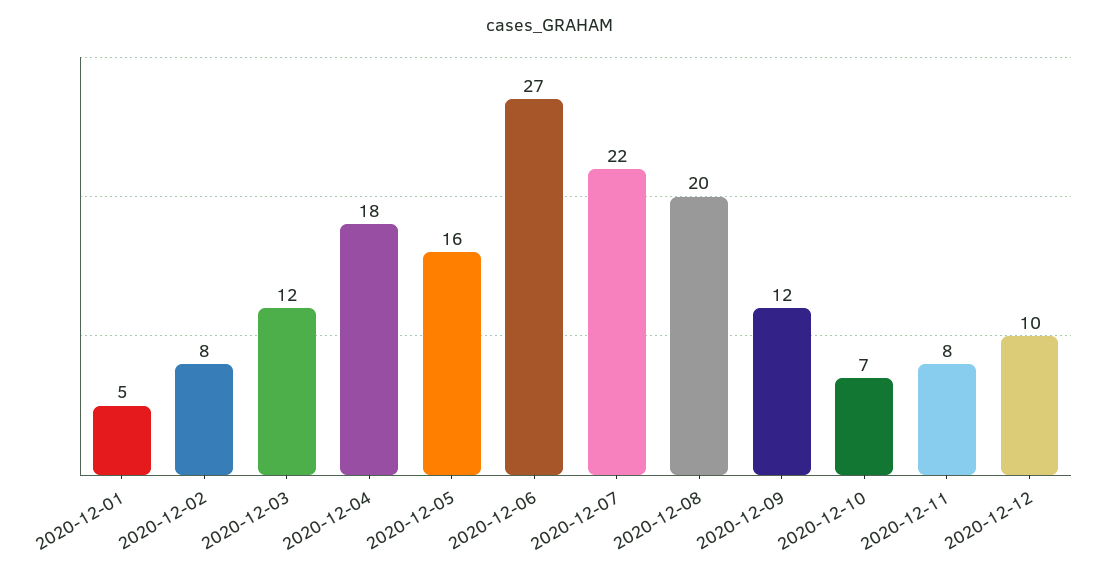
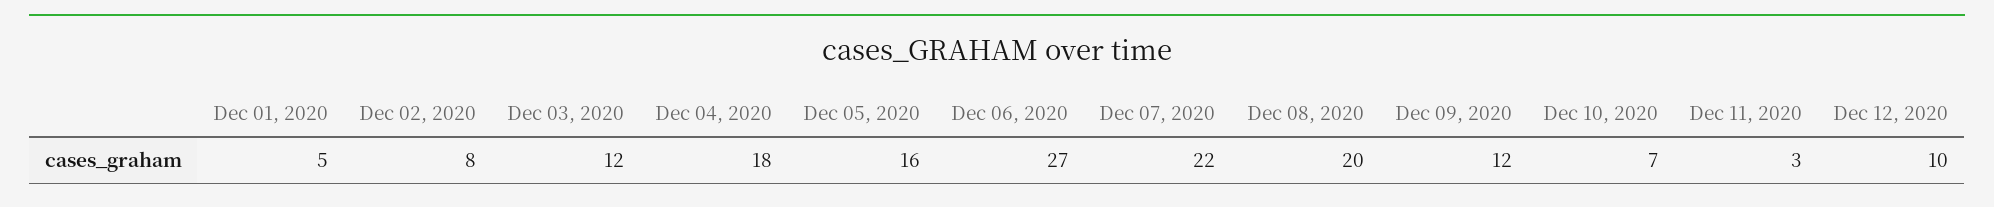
  {
    "2020-12-01": 5,
    "2020-12-02": 8,
    "2020-12-03": 12,
    "2020-12-04": 18,
    "2020-12-05": 16,
    "2020-12-06": 27,
    "2020-12-07": 22,
    "2020-12-08": 20,
    "2020-12-09": 12,
    "2020-12-10": 7,
-   "2020-12-11": 8,
+   "2020-12-11": 3,
    "2020-12-12": 10
  }

